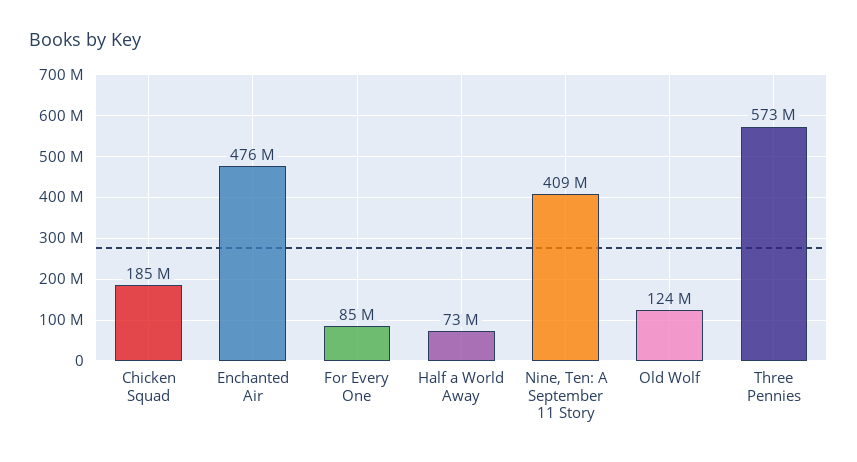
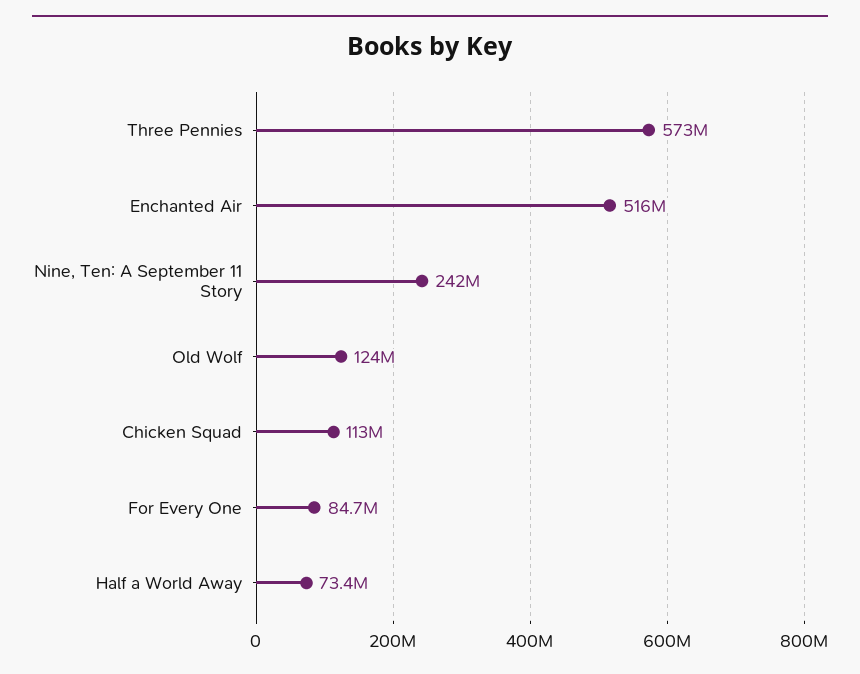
  {
-   "Chicken Squad": 185000000,
+   "Chicken Squad": 113000000,
-   "Enchanted Air": 476000000,
+   "Enchanted Air": 516000000,
    "For Every One": 84700000,
    "Half a World Away": 73400000,
-   "Nine, Ten: A September 11 Story": 409000000,
+   "Nine, Ten: A September 11 Story": 242000000,
    "Old Wolf": 124000000,
    "Three Pennies": 573000000
  }

